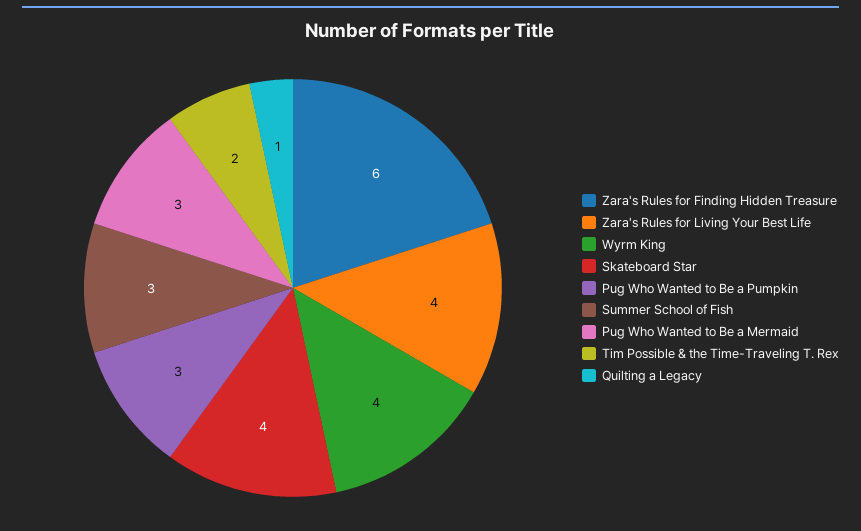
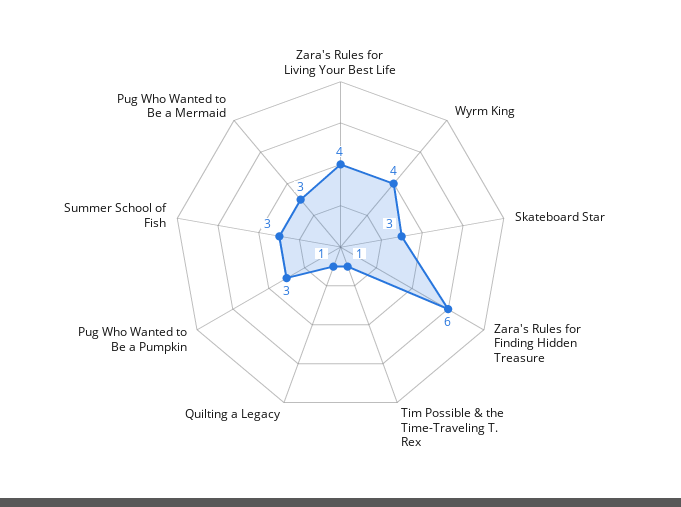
  {
    "Zara's Rules for Finding Hidden Treasure": 6,
    "Zara's Rules for Living Your Best Life": 4,
    "Wyrm King": 4,
-   "Skateboard Star": 4,
+   "Skateboard Star": 3,
    "Pug Who Wanted to Be a Pumpkin": 3,
    "Summer School of Fish": 3,
    "Pug Who Wanted to Be a Mermaid": 3,
-   "Tim Possible & the Time-Traveling T. Rex": 2,
+   "Tim Possible & the Time-Traveling T. Rex": 1,
    "Quilting a Legacy": 1
  }

